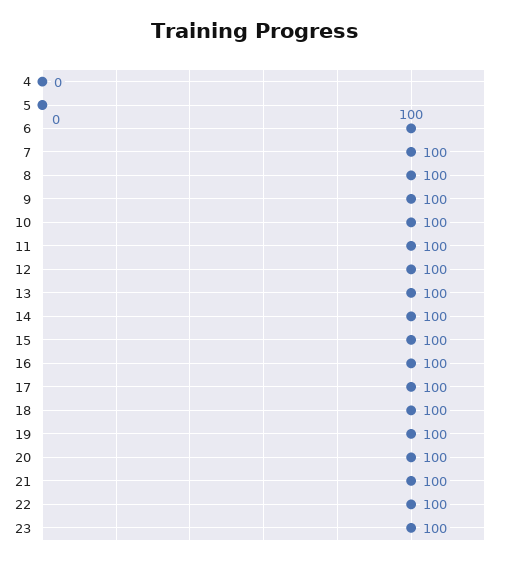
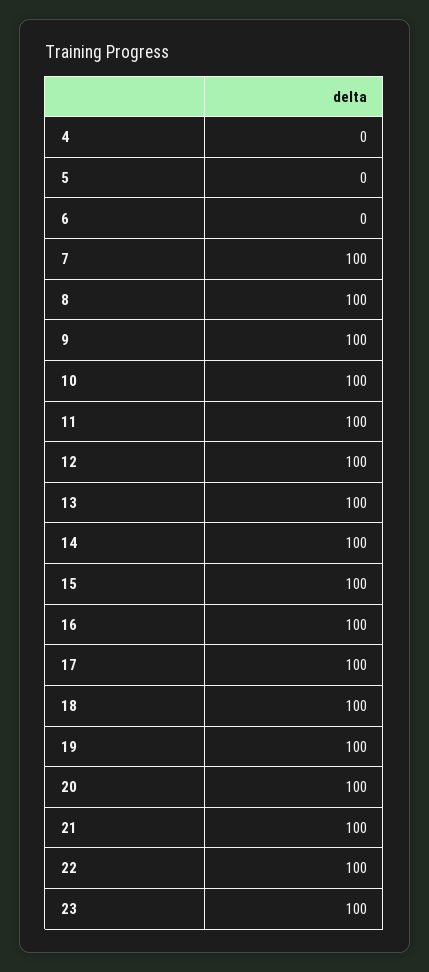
  {
    "4": 0,
    "5": 0,
-   "6": 100,
+   "6": 0,
    "7": 100,
    "8": 100,
    "9": 100,
    "10": 100,
    "11": 100,
    "12": 100,
    "13": 100,
    "14": 100,
    "15": 100,
    "16": 100,
    "17": 100,
    "18": 100,
    "19": 100,
    "20": 100,
    "21": 100,
    "22": 100,
    "23": 100
  }

